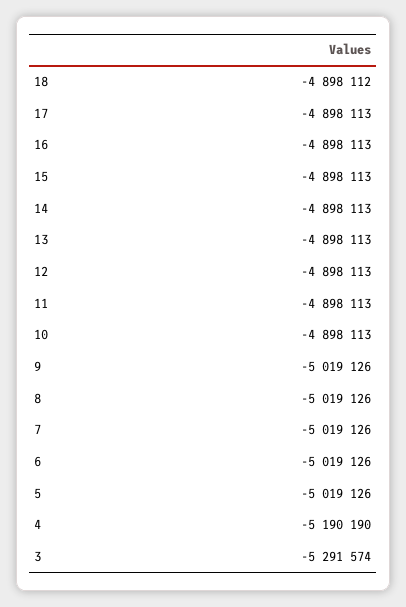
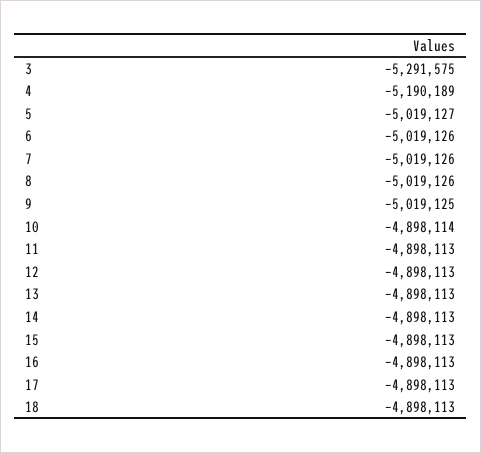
  {
-   "18": -4898112,
+   "18": -4898113,
    "17": -4898113,
    "16": -4898113,
    "15": -4898113,
    "14": -4898113,
    "13": -4898113,
    "12": -4898113,
    "11": -4898113,
-   "10": -4898113,
+   "10": -4898114,
-   "9": -5019126,
+   "9": -5019125,
    "8": -5019126,
    "7": -5019126,
    "6": -5019126,
-   "5": -5019126,
+   "5": -5019127,
-   "4": -5190190,
+   "4": -5190189,
-   "3": -5291574
+   "3": -5291575
  }

